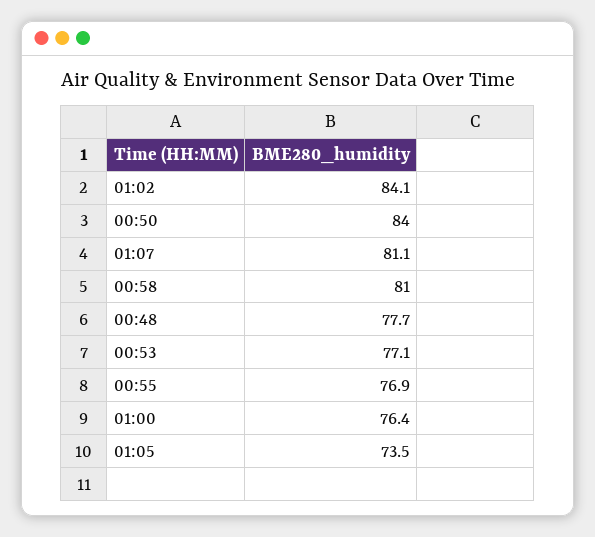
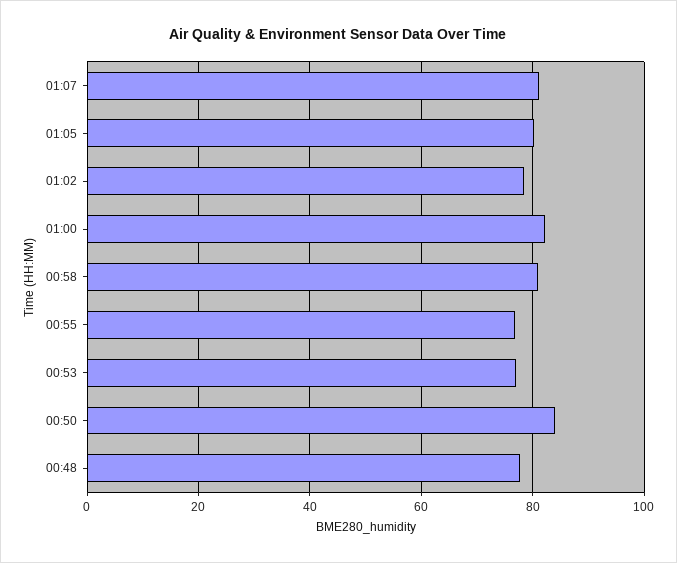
  {
-   "01:02": 84.1,
+   "01:02": 78,
    "00:50": 84,
    "01:07": 81.1,
    "00:58": 81,
    "00:48": 77.7,
    "00:53": 77.1,
    "00:55": 76.9,
-   "01:00": 76.4,
+   "01:00": 82,
-   "01:05": 73.5
+   "01:05": 80
  }

